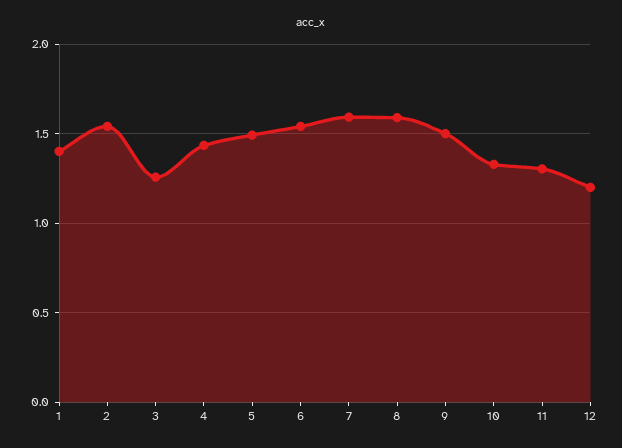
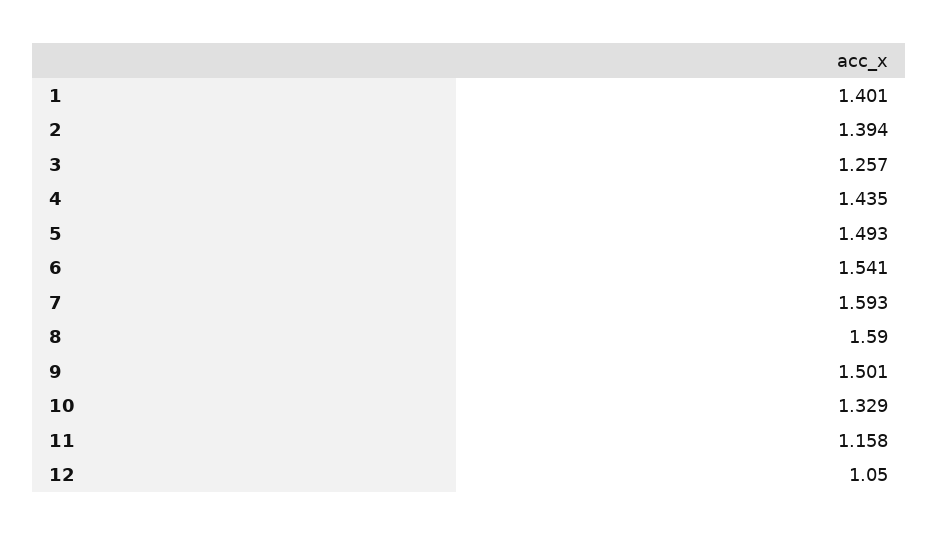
  {
    "1": 1.401,
-   "2": 1.55,
+   "2": 1.394,
    "3": 1.257,
    "4": 1.435,
    "5": 1.493,
    "6": 1.541,
    "7": 1.593,
    "8": 1.59,
    "9": 1.501,
    "10": 1.329,
-   "11": 1.3,
+   "11": 1.158,
-   "12": 1.2
+   "12": 1.05
  }

